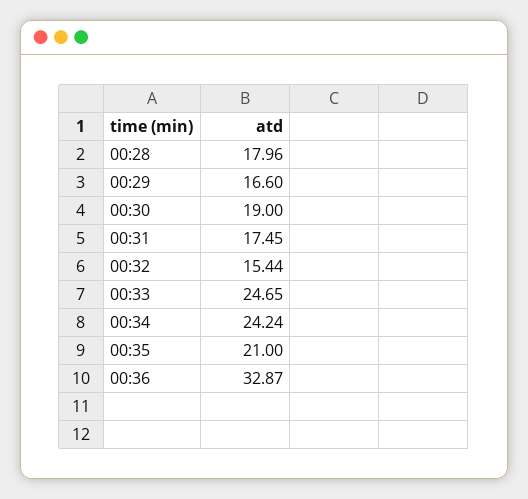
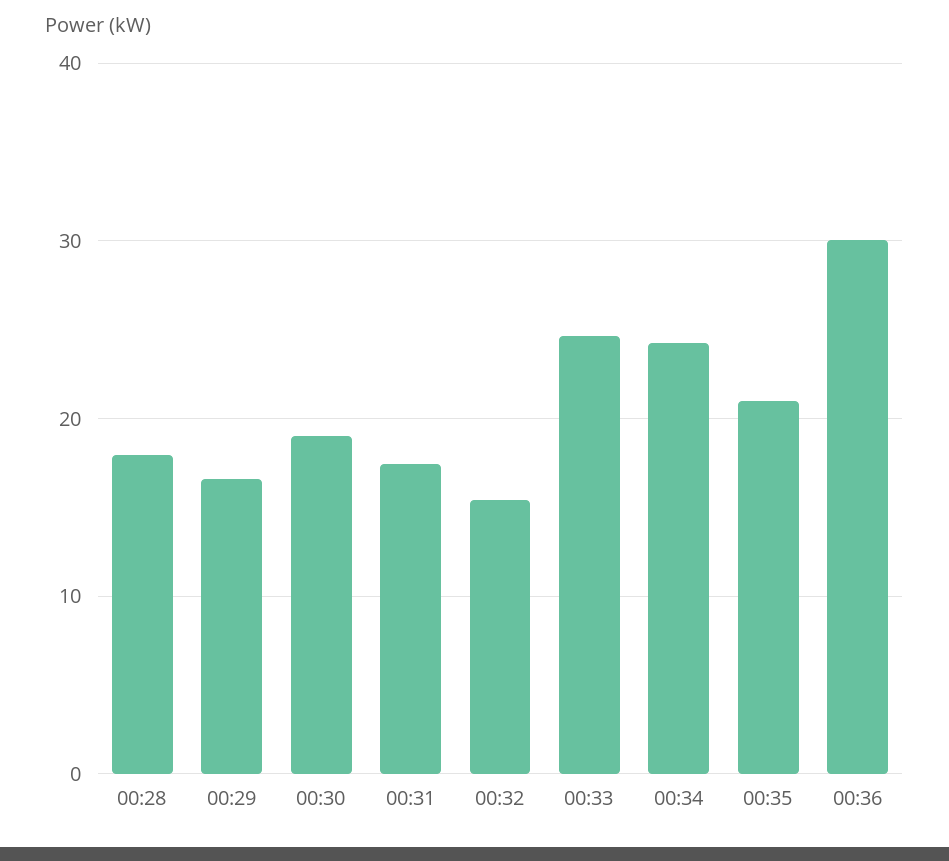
  {
    "00:28": 17.96,
    "00:29": 16.6,
    "00:30": 19,
    "00:31": 17.45,
    "00:32": 15.44,
    "00:33": 24.65,
    "00:34": 24.24,
    "00:35": 21,
-   "00:36": 32.87
+   "00:36": 30
  }

